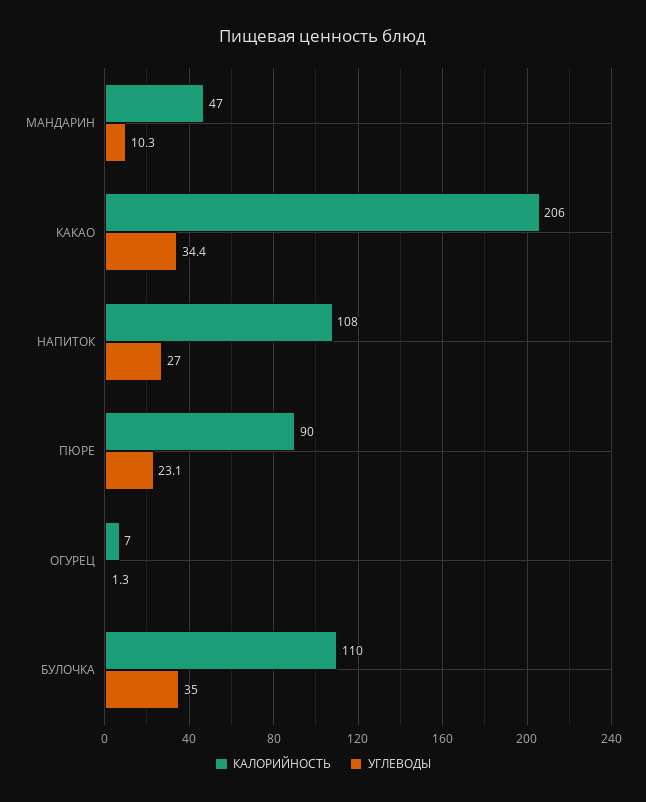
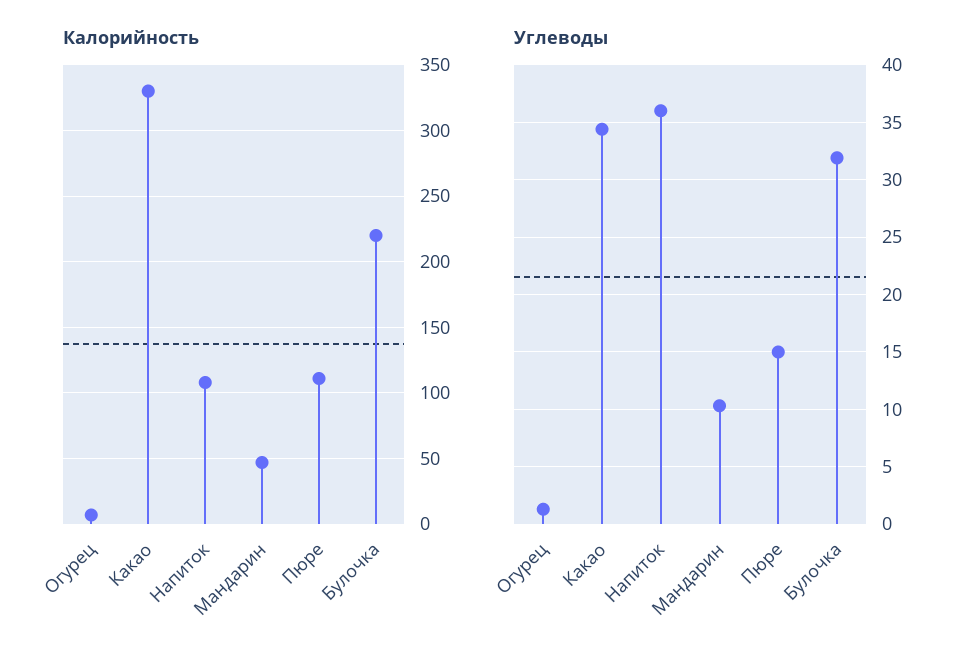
  {
    "КАЛОРИЙНОСТЬ": {
      "МАНДАРИН": 47,
-     "КАКАО": 206,
+     "КАКАО": 330,
      "НАПИТОК": 108,
-     "ПЮРЕ": 90,
+     "ПЮРЕ": 110,
      "ОГУРЕЦ": 7,
-     "БУЛОЧКА": 110
+     "БУЛОЧКА": 220
    },
    "УГЛЕВОДЫ": {
      "МАНДАРИН": 10.3,
      "КАКАО": 34.4,
-     "НАПИТОК": 27,
+     "НАПИТОК": 36,
-     "ПЮРЕ": 23.1,
+     "ПЮРЕ": 15,
      "ОГУРЕЦ": 1.3,
-     "БУЛОЧКА": 35
+     "БУЛОЧКА": 32
    }
  }

